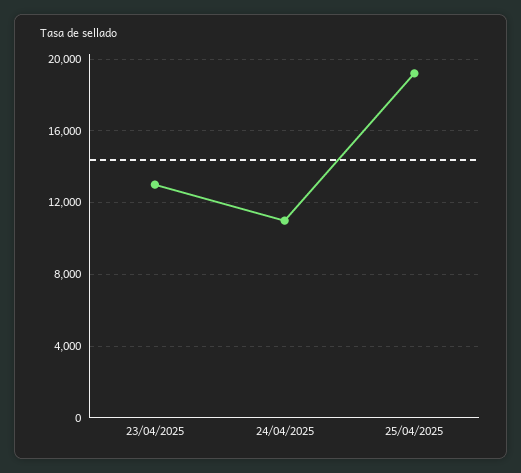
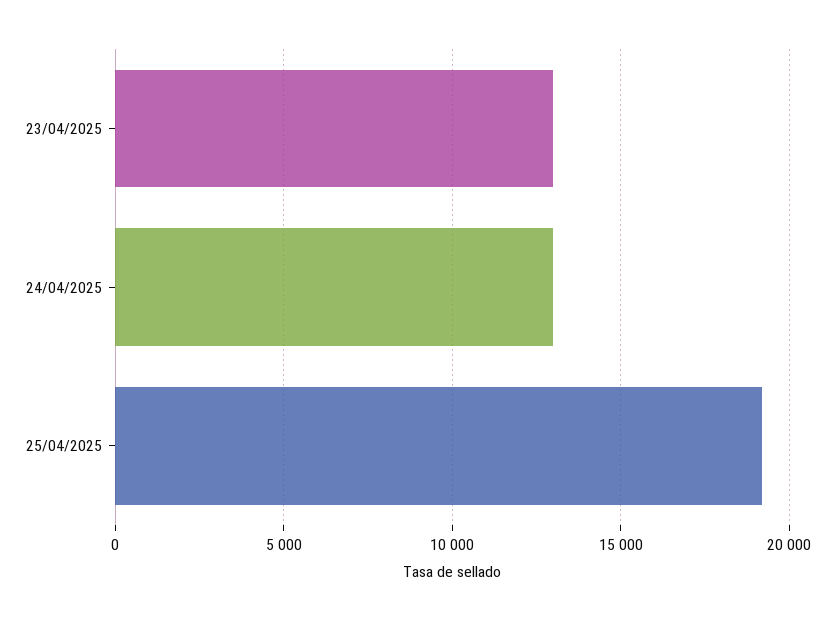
  {
    "23/04/2025": 13000,
-   "24/04/2025": 11000,
+   "24/04/2025": 13000,
    "25/04/2025": 19000
  }

